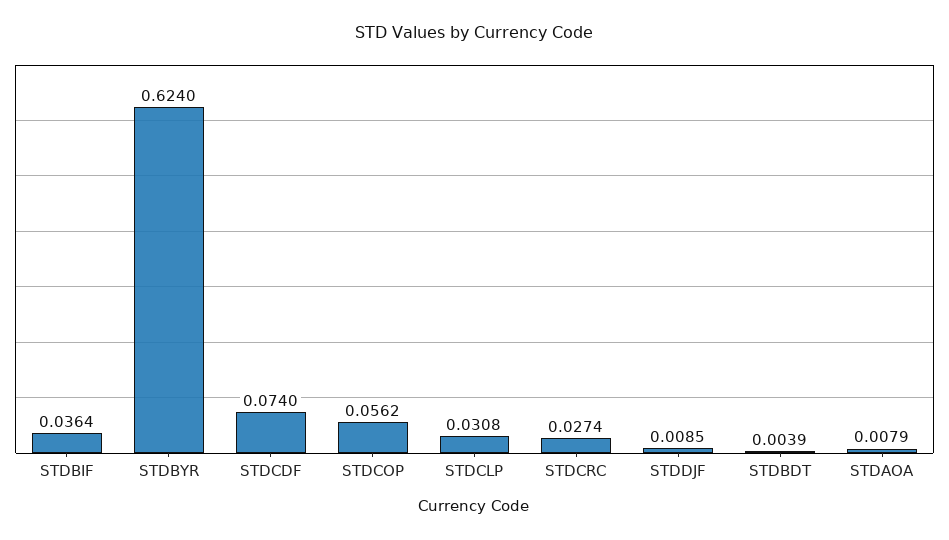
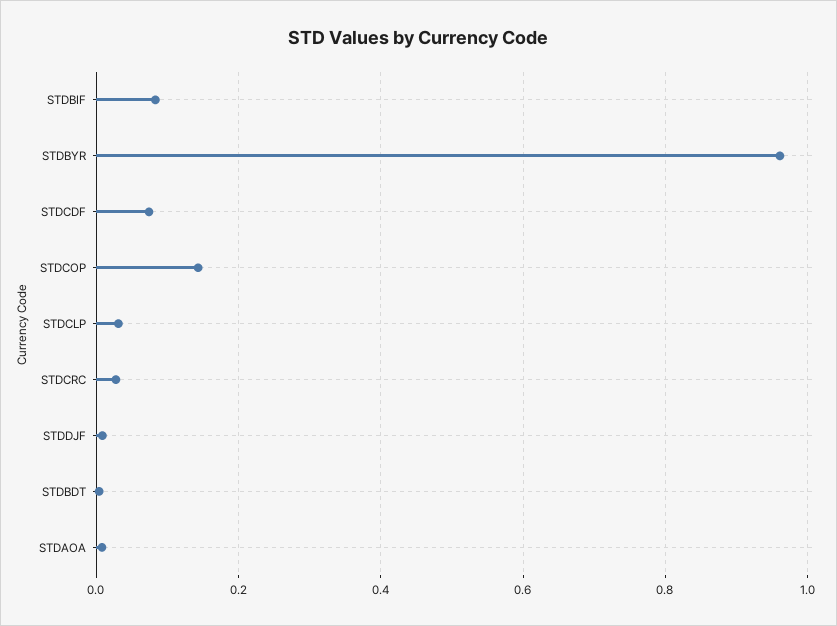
  {
-   "STDBIF": 0.0364,
+   "STDBIF": 0.08,
-   "STDBYR": 0.624,
+   "STDBYR": 0.96,
    "STDCDF": 0.074,
-   "STDCOP": 0.0562,
+   "STDCOP": 0.14,
    "STDCLP": 0.0308,
    "STDCRC": 0.0274,
    "STDDJF": 0.0085,
    "STDBDT": 0.0039,
    "STDAOA": 0.0079
  }

